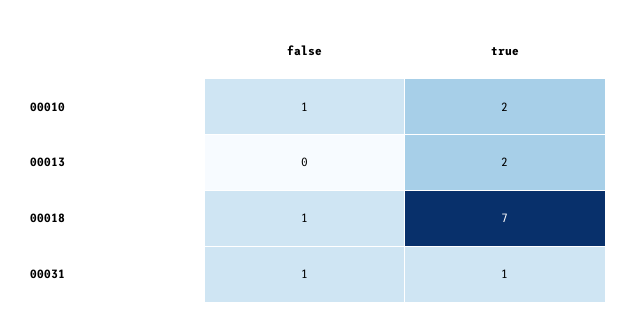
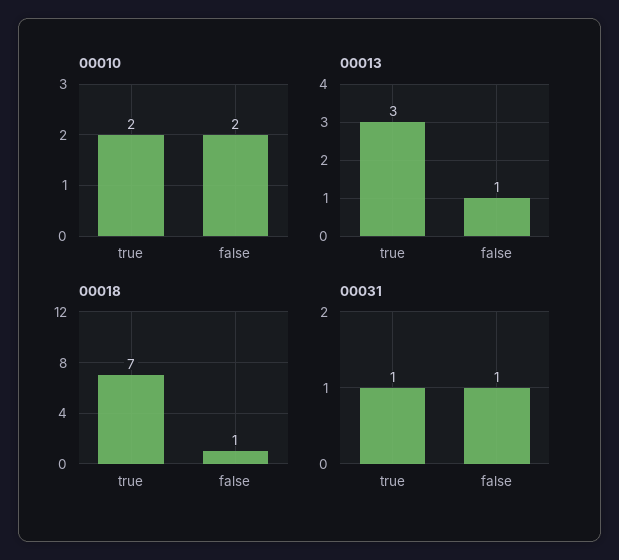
  {
    "00010": {
-     "false": 1,
+     "false": 2,
      "true": 2
    },
    "00013": {
-     "false": 0,
+     "false": 1,
-     "true": 2
+     "true": 3
    },
    "00018": {
      "false": 1,
      "true": 7
    },
    "00031": {
      "false": 1,
      "true": 1
    }
  }

